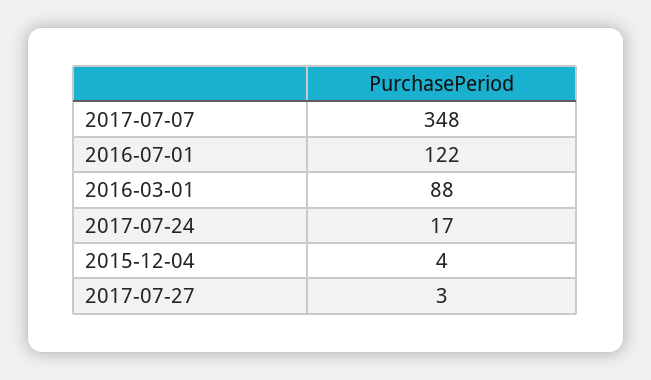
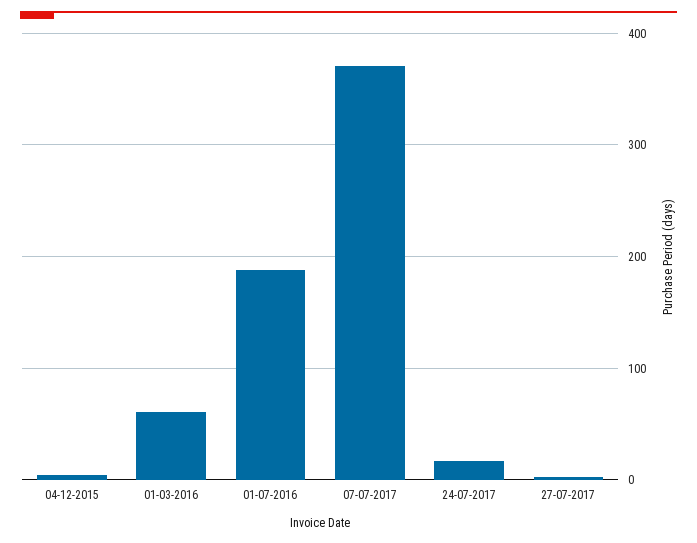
  {
-   "2017-07-07": 348,
+   "2017-07-07": 370,
-   "2016-07-01": 122,
+   "2016-07-01": 190,
-   "2016-03-01": 88,
+   "2016-03-01": 60,
    "2017-07-24": 17,
    "2015-12-04": 4,
    "2017-07-27": 3
  }

